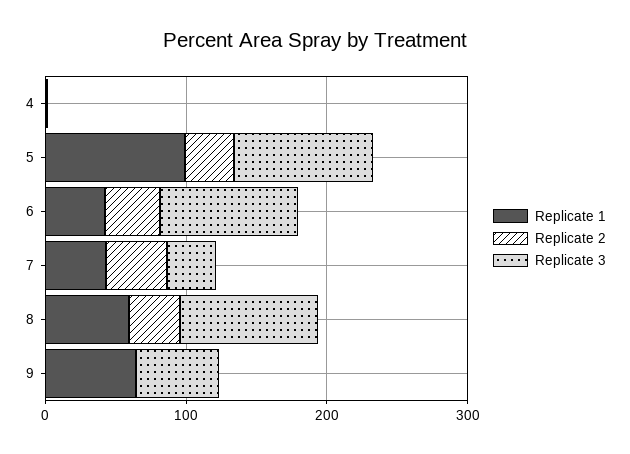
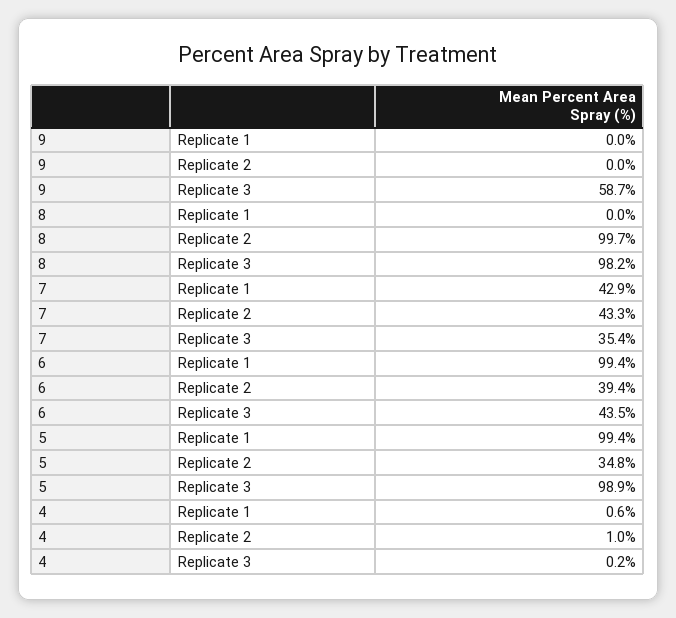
  {
    "Replicate 1": {
      "4": 0.6,
      "5": 99.4,
-     "6": 40,
+     "6": 99.4,
      "7": 42.9,
-     "8": 60,
+     "8": 0,
-     "9": 60
+     "9": 0
    },
    "Replicate 2": {
      "4": 1,
      "5": 34.8,
      "6": 39.4,
      "7": 43.3,
-     "8": 40,
+     "8": 99.7,
      "9": 0
    },
    "Replicate 3": {
      "4": 0.2,
      "5": 98.9,
-     "6": 100,
+     "6": 43.5,
      "7": 35.4,
      "8": 98.2,
      "9": 58.7
    }
  }

